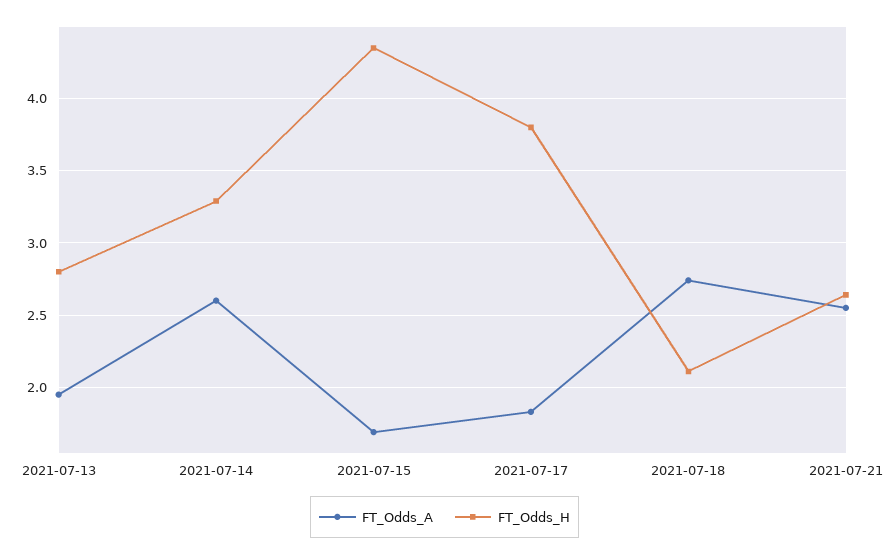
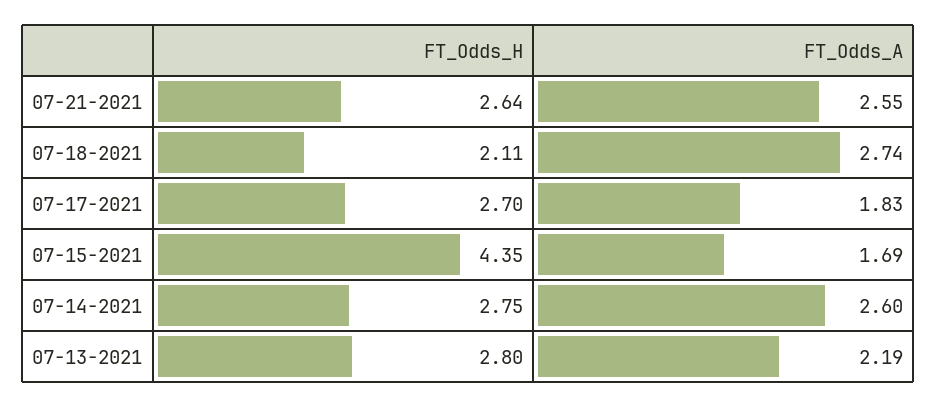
  {
    "FT_Odds_A": {
-     "2021-07-13": 1.95,
+     "2021-07-13": 2.19,
      "2021-07-14": 2.6,
      "2021-07-15": 1.69,
      "2021-07-17": 1.83,
      "2021-07-18": 2.74,
      "2021-07-21": 2.55
    },
    "FT_Odds_H": {
      "2021-07-13": 2.8,
-     "2021-07-14": 3.3,
+     "2021-07-14": 2.75,
      "2021-07-15": 4.35,
-     "2021-07-17": 3.8,
+     "2021-07-17": 2.7,
      "2021-07-18": 2.11,
      "2021-07-21": 2.64
    }
  }

